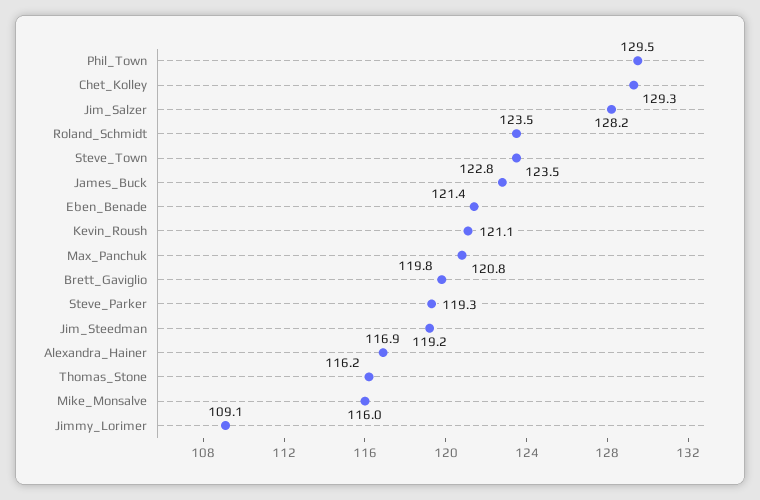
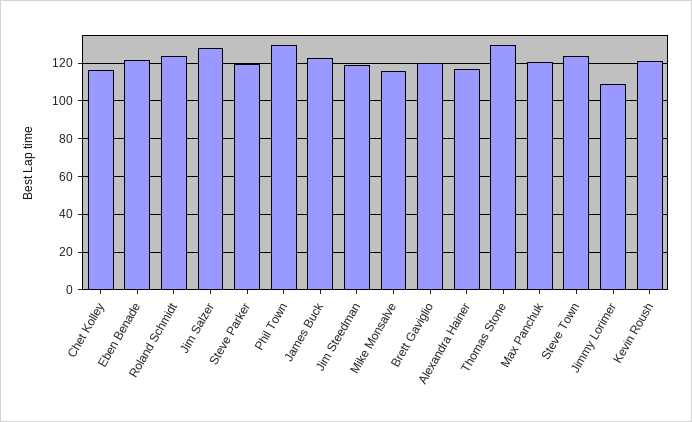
  {
    "Phil_Town": 129.5,
-   "Chet_Kolley": 129.3,
+   "Chet_Kolley": 115,
    "Jim_Salzer": 128.2,
    "Roland_Schmidt": 123.5,
    "Steve_Town": 123.5,
    "James_Buck": 122.8,
    "Eben_Benade": 121.4,
    "Kevin_Roush": 121.1,
    "Max_Panchuk": 120.8,
    "Brett_Gaviglio": 119.8,
    "Steve_Parker": 119.3,
    "Jim_Steedman": 119.2,
    "Alexandra_Hainer": 116.9,
-   "Thomas_Stone": 116.2,
+   "Thomas_Stone": 130,
    "Mike_Monsalve": 116,
    "Jimmy_Lorimer": 109.1
  }

